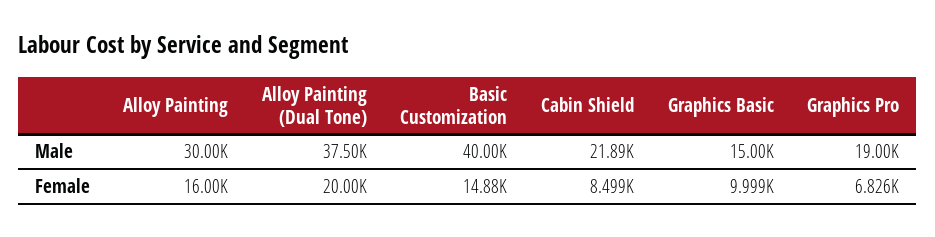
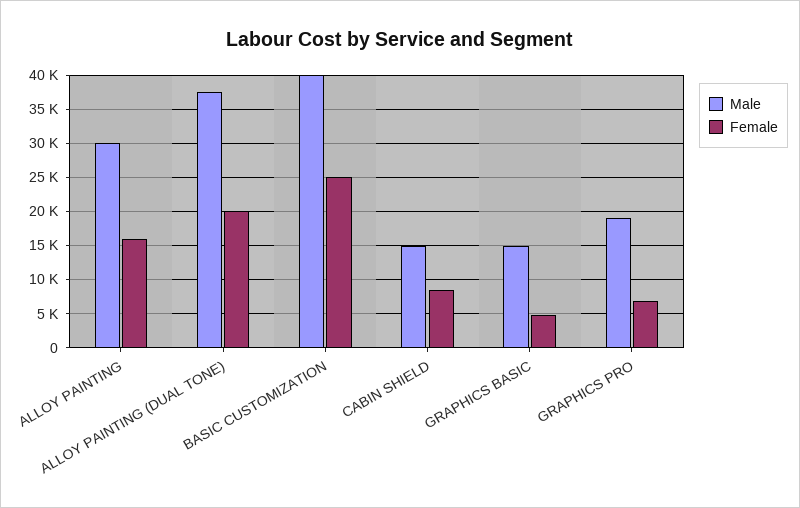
  {
    "Male": {
      "Alloy Painting": 30000,
      "Alloy Painting (Dual Tone)": 37500,
      "Basic Customization": 40000,
-     "Cabin Shield": 21890,
+     "Cabin Shield": 15000,
      "Graphics Basic": 15000,
      "Graphics Pro": 19000
    },
    "Female": {
      "Alloy Painting": 16000,
      "Alloy Painting (Dual Tone)": 20000,
-     "Basic Customization": 14880,
+     "Basic Customization": 25000,
      "Cabin Shield": 8499,
-     "Graphics Basic": 9999,
+     "Graphics Basic": 5000,
      "Graphics Pro": 6826
    }
  }

